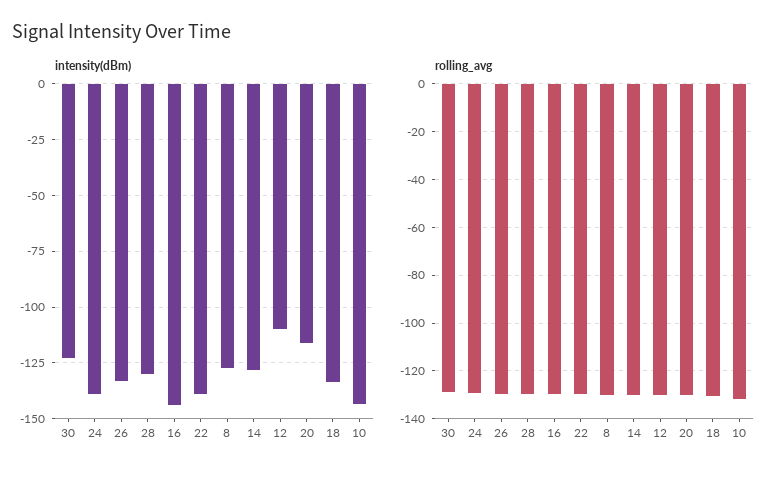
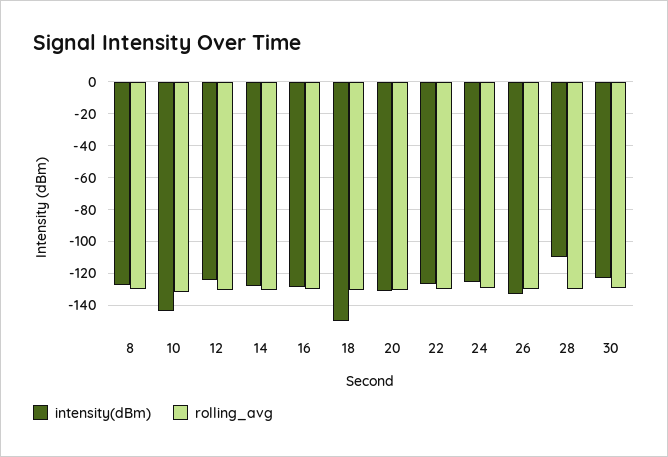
  {
    "intensity(dBm)": {
      "30": -125,
-     "24": -140,
+     "24": -125,
      "26": -135,
-     "28": -130,
+     "28": -110,
-     "16": -145,
+     "16": -130,
-     "22": -140,
+     "22": -125,
      "8": -125,
      "14": -130,
-     "12": -110,
+     "12": -125,
-     "20": -115,
+     "20": -130,
-     "18": -135,
+     "18": -150,
      "10": -145
    },
    "rolling_avg": {
      "30": -130,
      "24": -130,
      "26": -130,
      "28": -130,
      "16": -130,
      "22": -130,
      "8": -130,
      "14": -130,
      "12": -130,
      "20": -130,
      "18": -130,
      "10": -130
    }
  }

